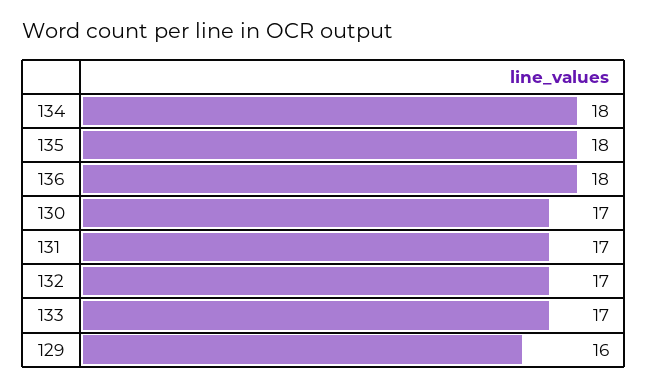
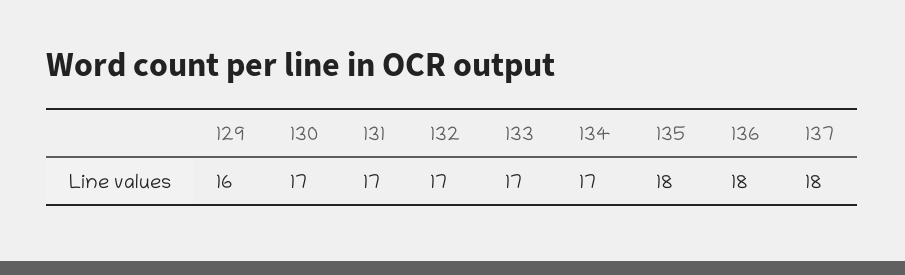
  {
-   "134": 18,
+   "134": 17,
    "135": 18,
    "136": 18,
    "130": 17,
    "131": 17,
    "132": 17,
    "133": 17,
-   "129": 16
+   "129": 16,
+   "137": 18
  }

